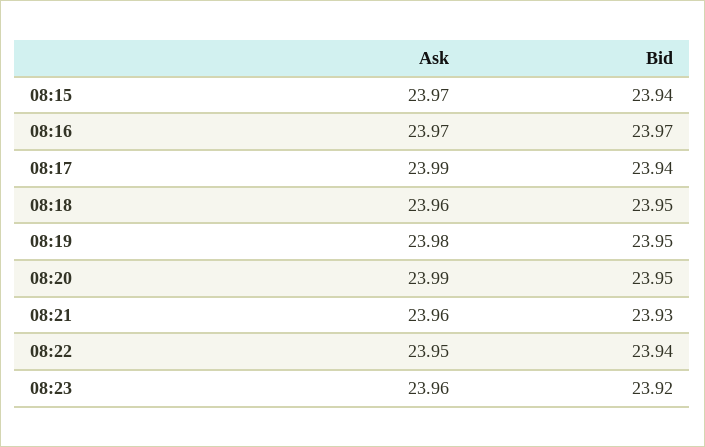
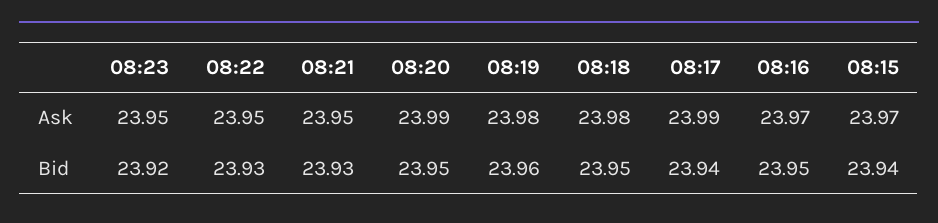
  {
    "Ask": {
      "08:15": 23.97,
      "08:16": 23.97,
      "08:17": 23.99,
-     "08:18": 23.96,
+     "08:18": 23.98,
      "08:19": 23.98,
      "08:20": 23.99,
-     "08:21": 23.96,
+     "08:21": 23.95,
      "08:22": 23.95,
-     "08:23": 23.96
+     "08:23": 23.95
    },
    "Bid": {
      "08:15": 23.94,
-     "08:16": 23.97,
+     "08:16": 23.95,
      "08:17": 23.94,
      "08:18": 23.95,
-     "08:19": 23.95,
+     "08:19": 23.96,
      "08:20": 23.95,
      "08:21": 23.93,
-     "08:22": 23.94,
+     "08:22": 23.93,
      "08:23": 23.92
    }
  }

